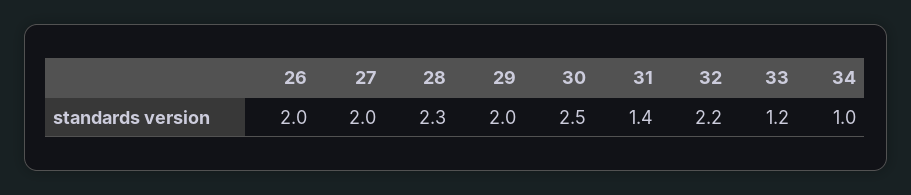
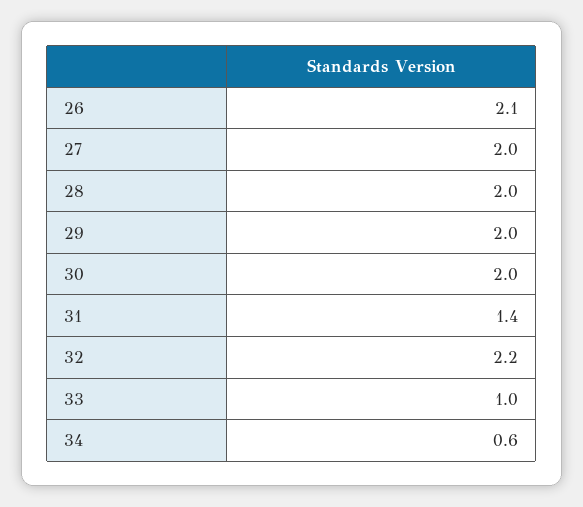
  {
-   "26": 2,
+   "26": 2.1,
    "27": 2,
-   "28": 2.3,
+   "28": 2,
    "29": 2,
-   "30": 2.5,
+   "30": 2,
    "31": 1.4,
    "32": 2.2,
-   "33": 1.2,
+   "33": 1,
-   "34": 1
+   "34": 0.6
  }

